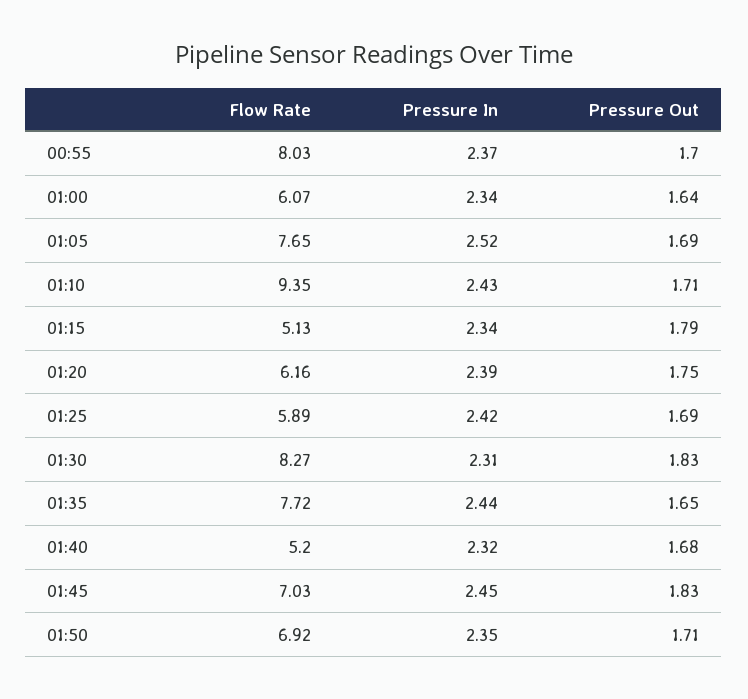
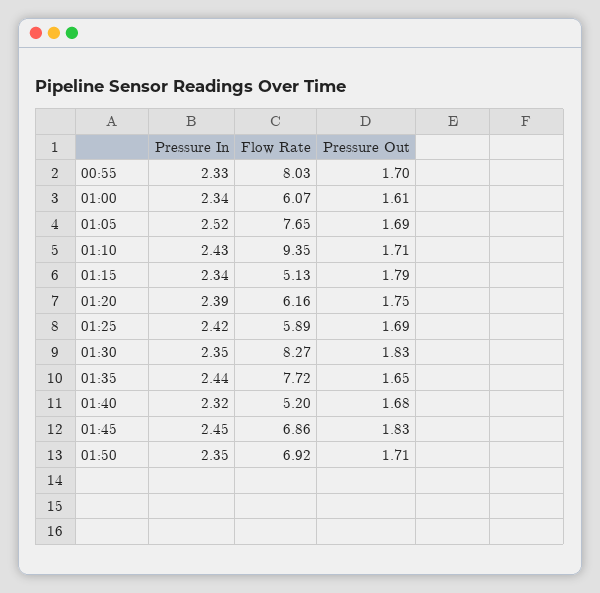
  {
    "Flow Rate": {
      "00:55": 8.03,
      "01:00": 6.07,
      "01:05": 7.65,
      "01:10": 9.35,
      "01:15": 5.13,
      "01:20": 6.16,
      "01:25": 5.89,
      "01:30": 8.27,
      "01:35": 7.72,
      "01:40": 5.2,
-     "01:45": 7.03,
+     "01:45": 6.86,
      "01:50": 6.92
    },
    "Pressure In": {
-     "00:55": 2.37,
+     "00:55": 2.33,
      "01:00": 2.34,
      "01:05": 2.52,
      "01:10": 2.43,
      "01:15": 2.34,
      "01:20": 2.39,
      "01:25": 2.42,
-     "01:30": 2.31,
+     "01:30": 2.35,
      "01:35": 2.44,
      "01:40": 2.32,
      "01:45": 2.45,
      "01:50": 2.35
    },
    "Pressure Out": {
      "00:55": 1.7,
-     "01:00": 1.64,
+     "01:00": 1.61,
      "01:05": 1.69,
      "01:10": 1.71,
      "01:15": 1.79,
      "01:20": 1.75,
      "01:25": 1.69,
      "01:30": 1.83,
      "01:35": 1.65,
      "01:40": 1.68,
      "01:45": 1.83,
      "01:50": 1.71
    }
  }

